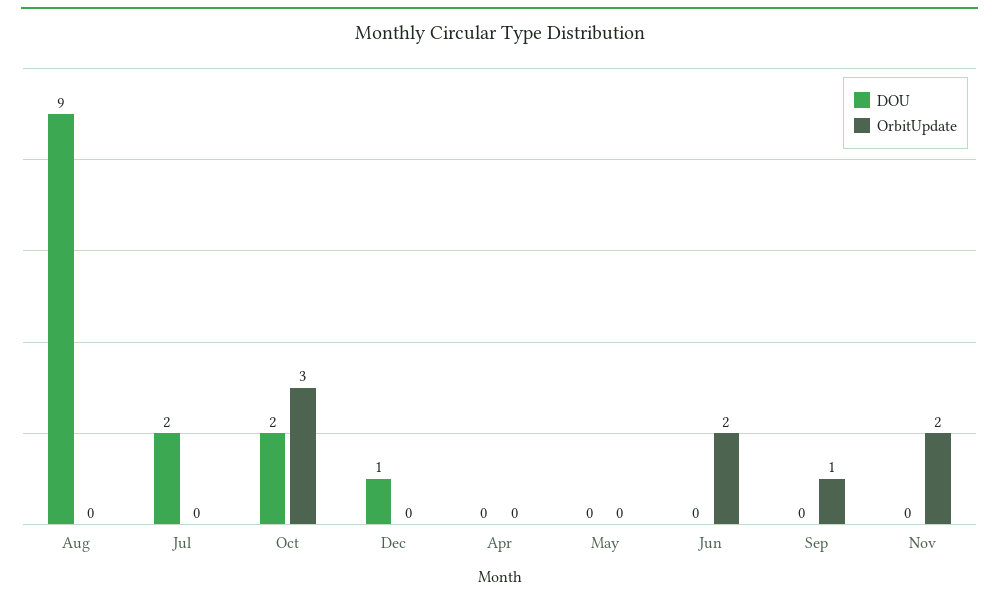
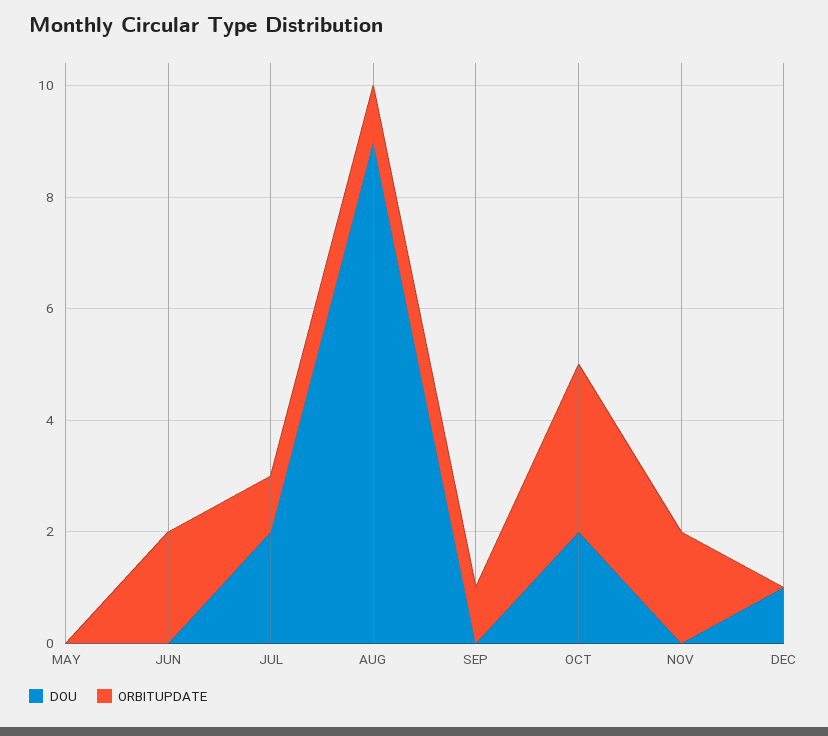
  {
    "DOU": {
      "Aug": 9,
      "Jul": 2,
      "Oct": 2,
      "Dec": 1,
-     "Apr": 0,
      "May": 0,
      "Jun": 0,
      "Sep": 0,
      "Nov": 0
    },
    "OrbitUpdate": {
-     "Aug": 0,
+     "Aug": 1,
-     "Jul": 0,
+     "Jul": 1,
      "Oct": 3,
      "Dec": 0,
-     "Apr": 0,
      "May": 0,
      "Jun": 2,
      "Sep": 1,
      "Nov": 2
    }
  }

